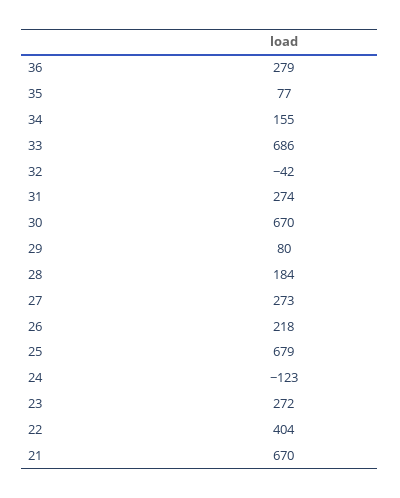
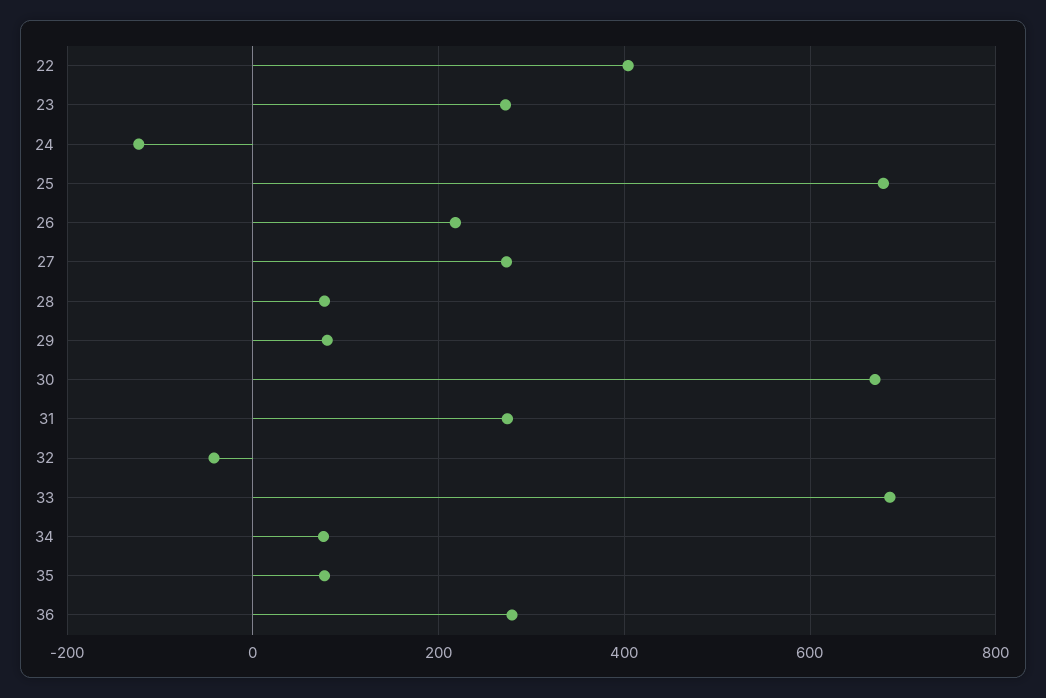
  {
    "36": 279,
    "35": 77,
-   "34": 155,
+   "34": 80,
    "33": 686,
    "32": -42,
    "31": 274,
    "30": 670,
    "29": 80,
-   "28": 184,
+   "28": 80,
    "27": 273,
    "26": 218,
    "25": 679,
    "24": -123,
    "23": 272,
-   "22": 404,
+   "22": 404
-   "21": 670
  }

